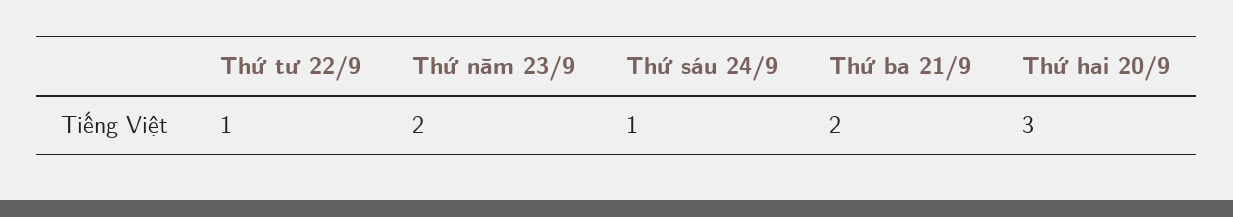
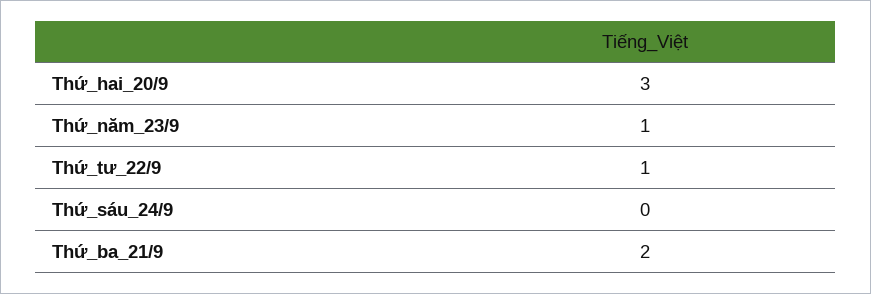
  {
    "Thứ tư 22/9": 1,
-   "Thứ năm 23/9": 2,
+   "Thứ năm 23/9": 1,
-   "Thứ sáu 24/9": 1,
+   "Thứ sáu 24/9": 0,
    "Thứ ba 21/9": 2,
    "Thứ hai 20/9": 3
  }

